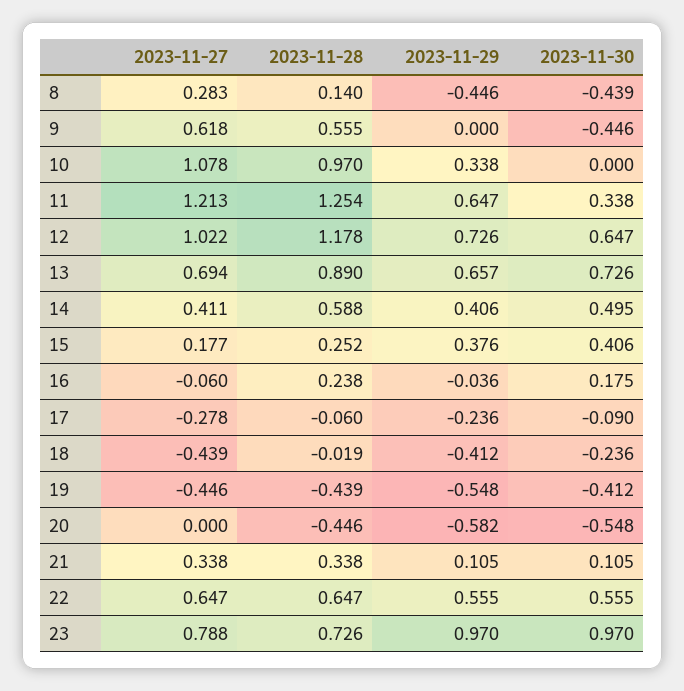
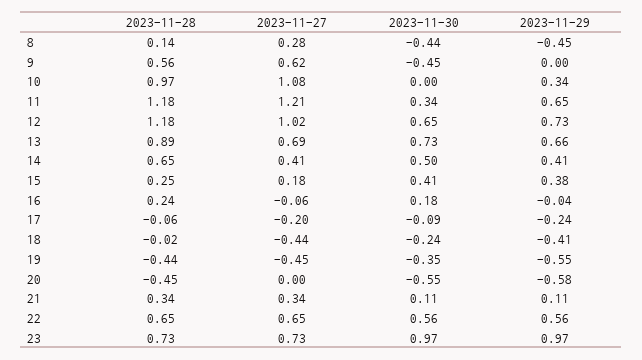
  {
    "2023-11-27": {
      "8": 0.283,
      "9": 0.618,
      "10": 1.078,
      "11": 1.213,
      "12": 1.022,
      "13": 0.694,
      "14": 0.411,
      "15": 0.177,
      "16": -0.06,
-     "17": -0.278,
+     "17": -0.2,
      "18": -0.439,
      "19": -0.446,
      "20": 0,
      "21": 0.338,
      "22": 0.647,
-     "23": 0.788
+     "23": 0.73
    },
    "2023-11-28": {
      "8": 0.14,
      "9": 0.555,
      "10": 0.97,
-     "11": 1.254,
+     "11": 1.18,
      "12": 1.178,
      "13": 0.89,
-     "14": 0.588,
+     "14": 0.65,
      "15": 0.252,
      "16": 0.238,
      "17": -0.06,
      "18": -0.019,
      "19": -0.439,
      "20": -0.446,
      "21": 0.338,
      "22": 0.647,
      "23": 0.726
    },
    "2023-11-29": {
      "8": -0.446,
      "9": 0,
      "10": 0.338,
      "11": 0.647,
      "12": 0.726,
      "13": 0.657,
      "14": 0.406,
      "15": 0.376,
      "16": -0.036,
      "17": -0.236,
      "18": -0.412,
      "19": -0.548,
      "20": -0.582,
      "21": 0.105,
      "22": 0.555,
      "23": 0.97
    },
    "2023-11-30": {
      "8": -0.439,
      "9": -0.446,
      "10": 0,
      "11": 0.338,
      "12": 0.647,
      "13": 0.726,
      "14": 0.495,
      "15": 0.406,
      "16": 0.175,
      "17": -0.09,
      "18": -0.236,
-     "19": -0.412,
+     "19": -0.35,
      "20": -0.548,
      "21": 0.105,
      "22": 0.555,
      "23": 0.97
    }
  }

